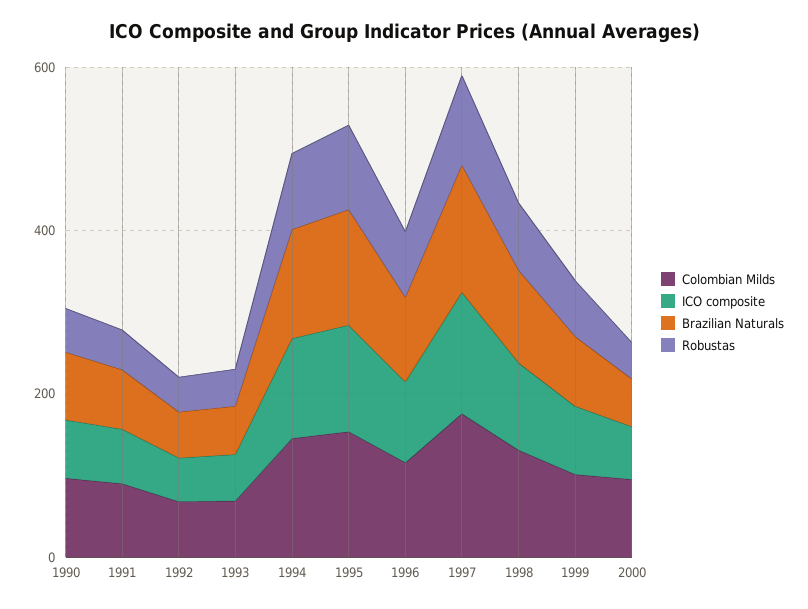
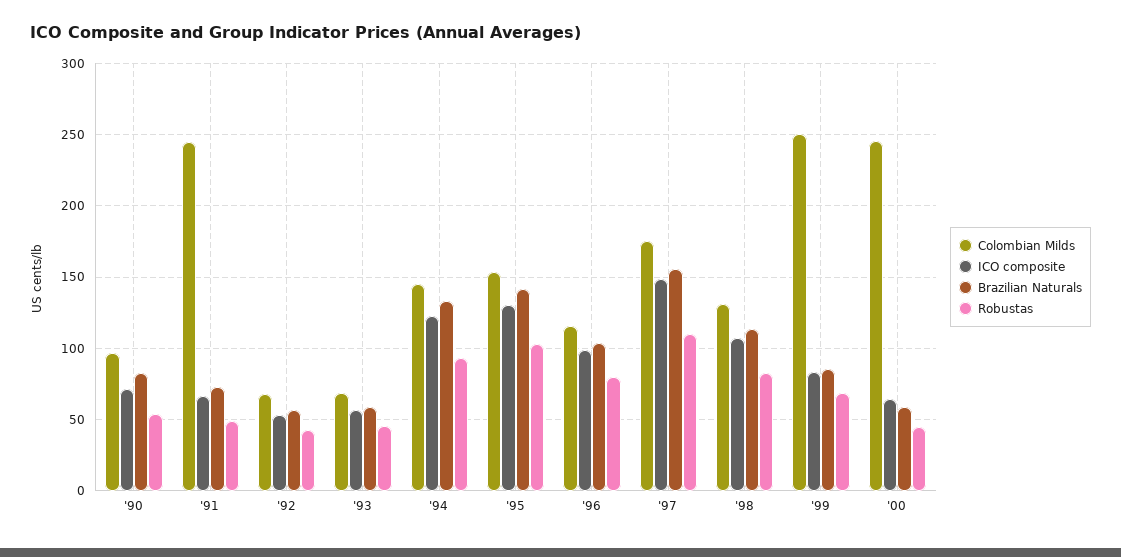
  {
    "Colombian Milds": {
      "1990": 95,
-     "1991": 100,
+     "1991": 245,
      "1992": 70,
      "1993": 70,
      "1994": 145,
      "1995": 155,
      "1996": 115,
      "1997": 175,
      "1998": 130,
-     "1999": 100,
+     "1999": 250,
-     "2000": 100
+     "2000": 245
    },
    "ICO composite": {
      "1990": 70,
      "1991": 65,
      "1992": 55,
      "1993": 55,
      "1994": 125,
      "1995": 130,
      "1996": 100,
      "1997": 150,
      "1998": 105,
      "1999": 85,
      "2000": 65
    },
    "Brazilian Naturals": {
      "1990": 85,
      "1991": 75,
      "1992": 55,
      "1993": 60,
      "1994": 135,
      "1995": 140,
      "1996": 105,
      "1997": 155,
      "1998": 115,
      "1999": 85,
      "2000": 60
    },
    "Robustas": {
      "1990": 55,
      "1991": 50,
      "1992": 45,
      "1993": 45,
      "1994": 95,
      "1995": 105,
      "1996": 80,
      "1997": 110,
      "1998": 80,
      "1999": 70,
      "2000": 45
    }
  }

